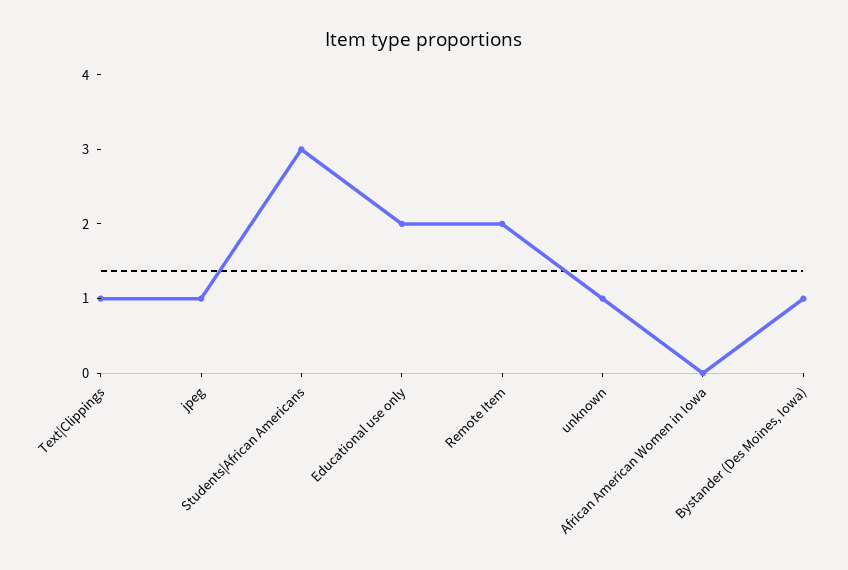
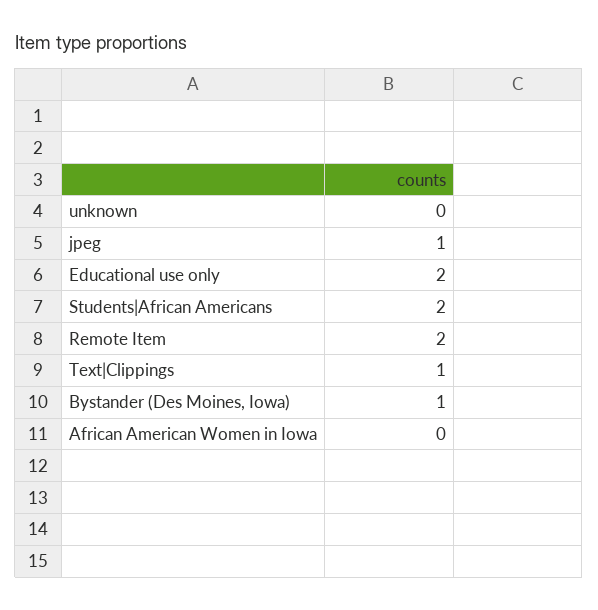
  {
    "Text|Clippings": 1,
    "jpeg": 1,
-   "Students|African Americans": 3,
+   "Students|African Americans": 2,
    "Educational use only": 2,
    "Remote Item": 2,
-   "unknown": 1,
+   "unknown": 0,
    "African American Women in Iowa": 0,
    "Bystander (Des Moines, Iowa)": 1
  }

